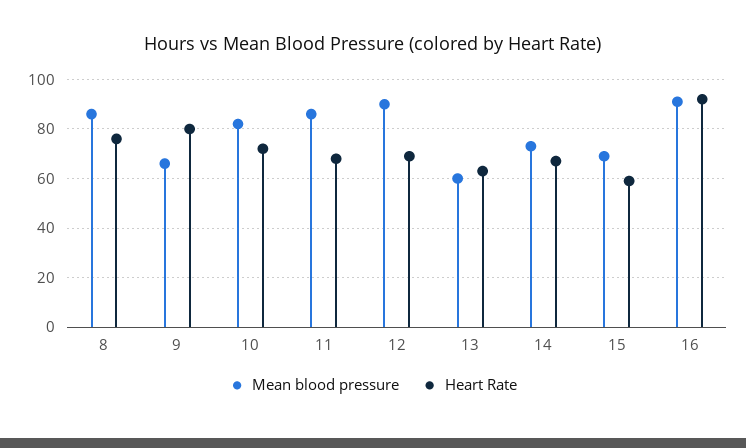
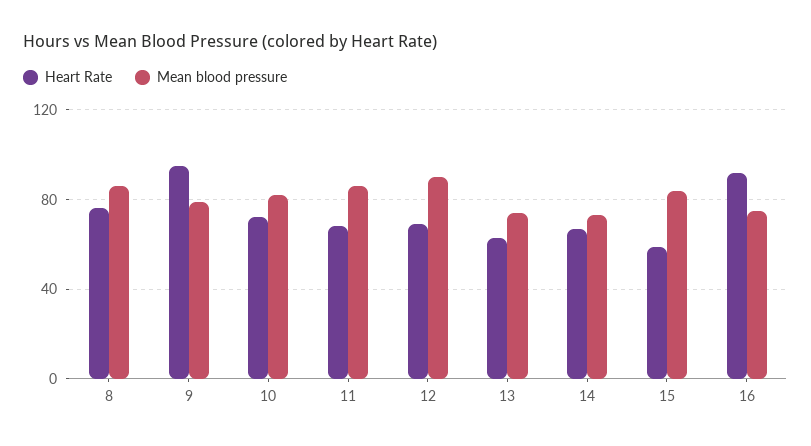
  {
    "Mean blood pressure": {
      "8": 85,
-     "9": 65,
+     "9": 80,
      "10": 80,
      "11": 85,
      "12": 90,
-     "13": 60,
+     "13": 75,
      "14": 75,
-     "15": 70,
+     "15": 85,
-     "16": 90
+     "16": 75
    },
    "Heart Rate": {
      "8": 75,
-     "9": 80,
+     "9": 95,
      "10": 70,
      "11": 70,
      "12": 70,
      "13": 65,
      "14": 65,
      "15": 60,
      "16": 90
    }
  }

